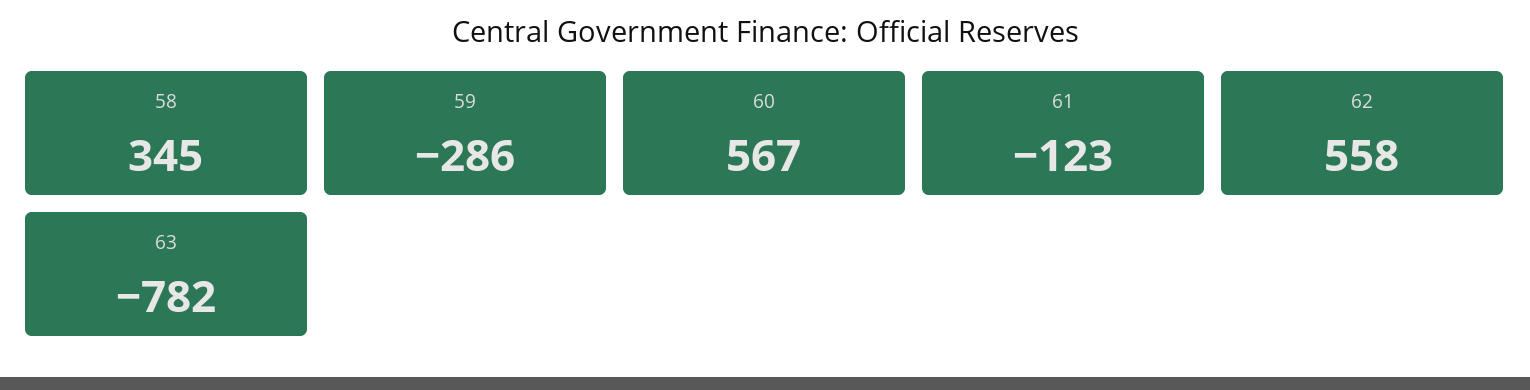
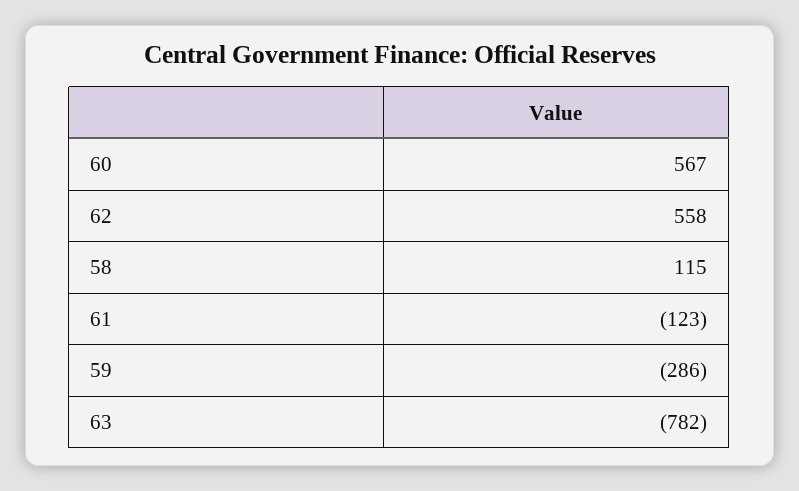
  {
-   "58": 345,
+   "58": 115,
    "59": -286,
    "60": 567,
    "61": -123,
    "62": 558,
    "63": -782
  }

